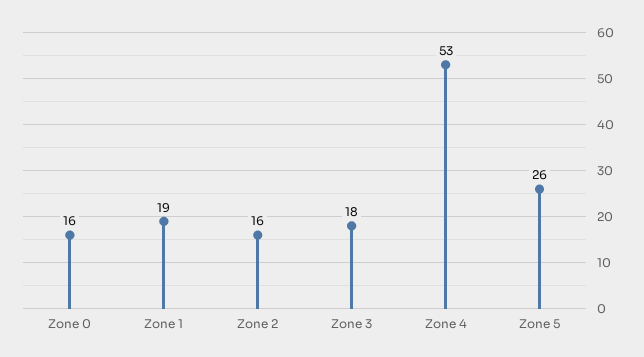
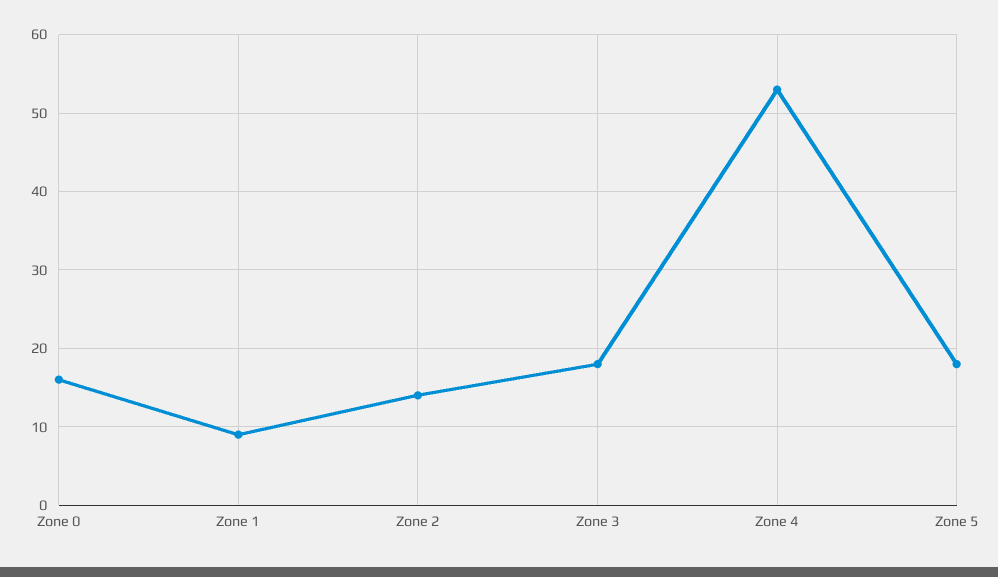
  {
    "Zone 0": 16,
-   "Zone 1": 19,
+   "Zone 1": 9,
-   "Zone 2": 16,
+   "Zone 2": 14,
    "Zone 3": 18,
    "Zone 4": 53,
-   "Zone 5": 26
+   "Zone 5": 18
  }

